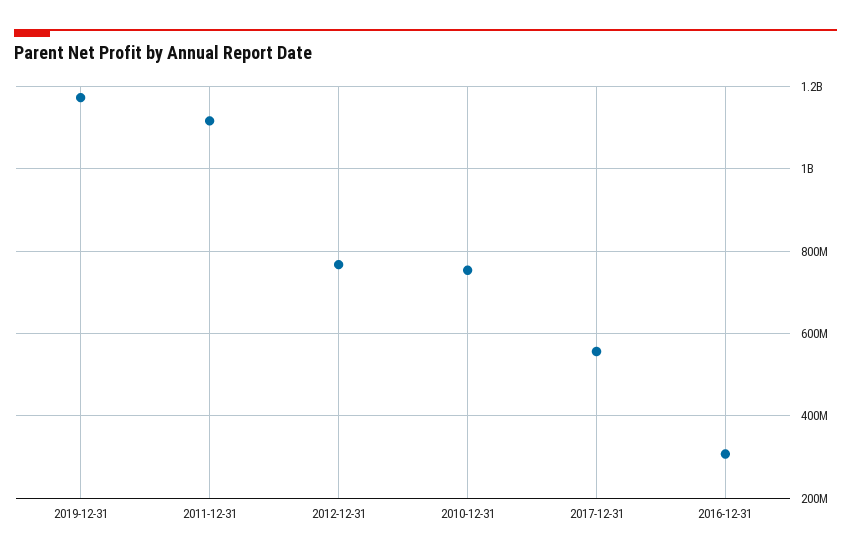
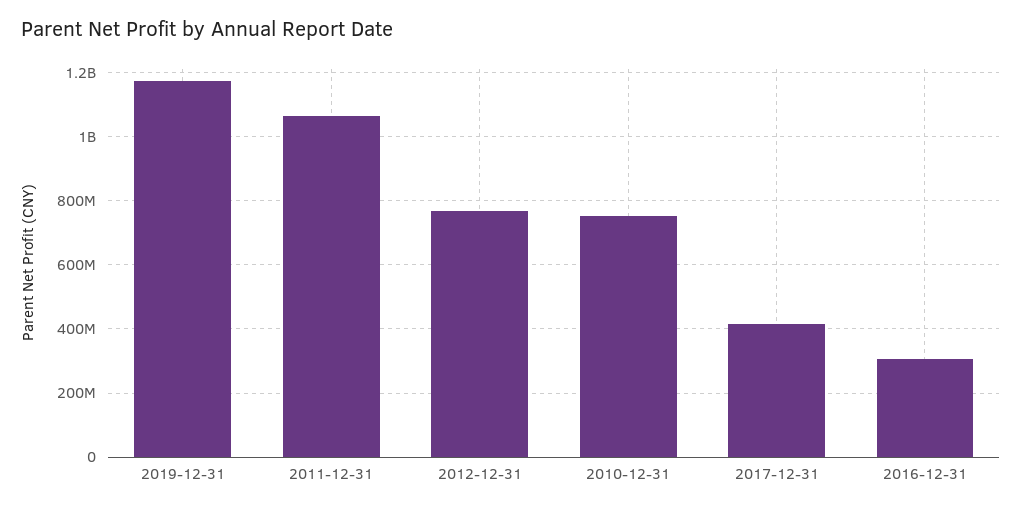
  {
    "2019-12-31": 1180000000,
-   "2011-12-31": 1120000000,
+   "2011-12-31": 1060000000,
    "2012-12-31": 760000000,
    "2010-12-31": 760000000,
-   "2017-12-31": 560000000,
+   "2017-12-31": 420000000,
    "2016-12-31": 300000000
  }

